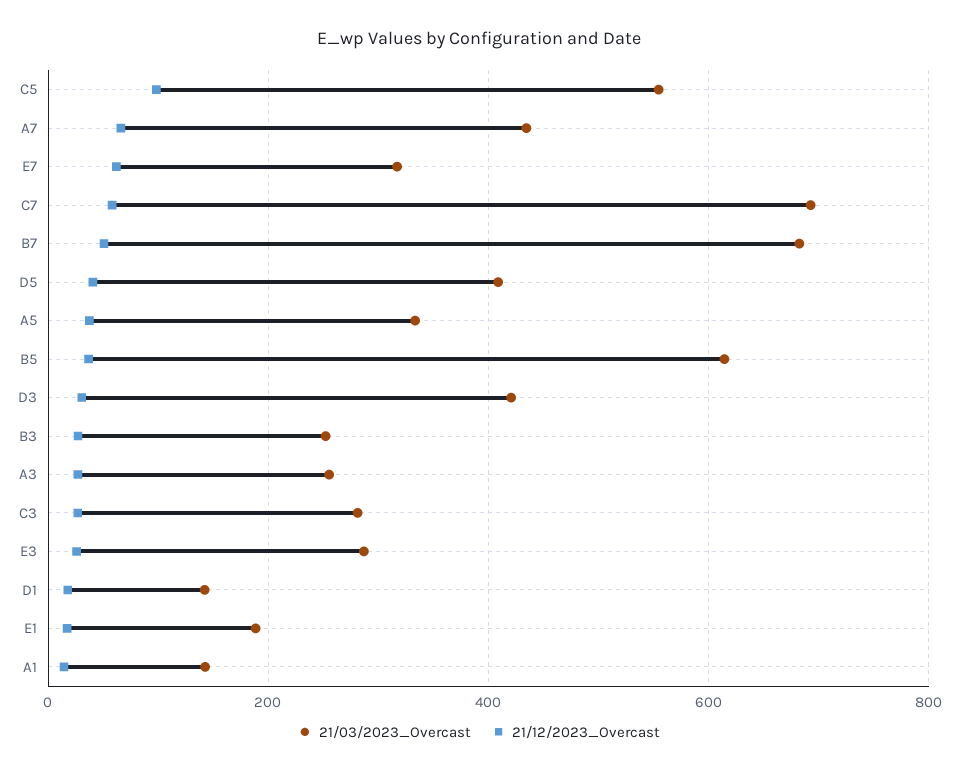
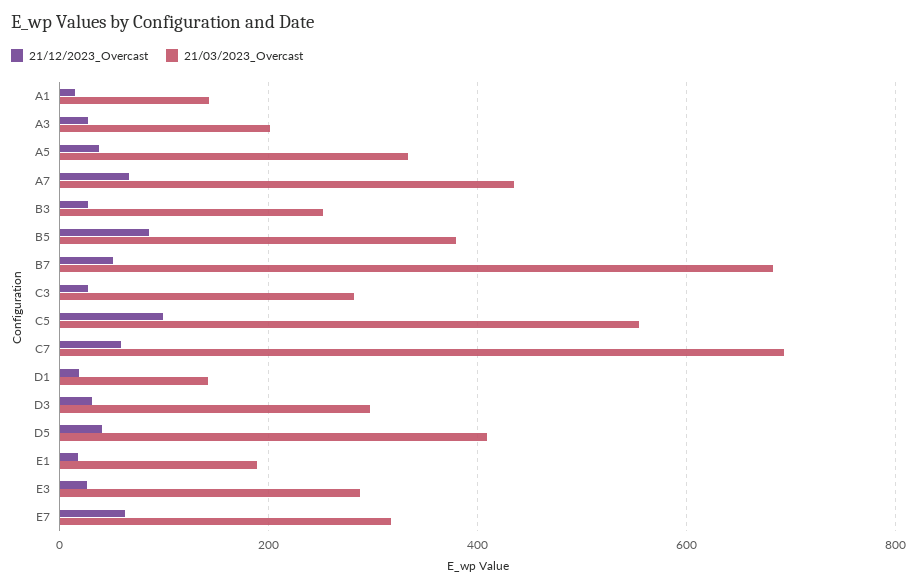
  {
    "21/03/2023_Overcast": {
      "C5": 560,
      "A7": 440,
      "E7": 320,
      "C7": 700,
      "B7": 680,
      "D5": 400,
      "A5": 340,
-     "B5": 620,
+     "B5": 380,
-     "D3": 420,
+     "D3": 300,
      "B3": 260,
-     "A3": 260,
+     "A3": 200,
      "C3": 280,
      "E3": 280,
      "D1": 140,
      "E1": 180,
      "A1": 140
    },
    "21/12/2023_Overcast": {
      "C5": 100,
      "A7": 60,
      "E7": 60,
      "C7": 60,
      "B7": 60,
      "D5": 40,
      "A5": 40,
-     "B5": 40,
+     "B5": 80,
      "D3": 40,
      "B3": 20,
      "A3": 20,
      "C3": 20,
      "E3": 20,
      "D1": 20,
      "E1": 20,
      "A1": 20
    }
  }

